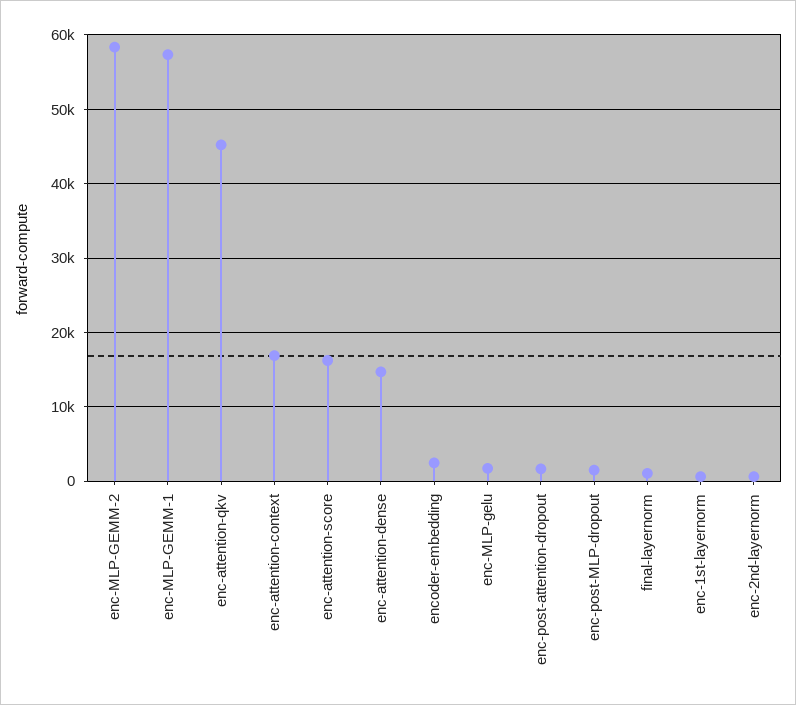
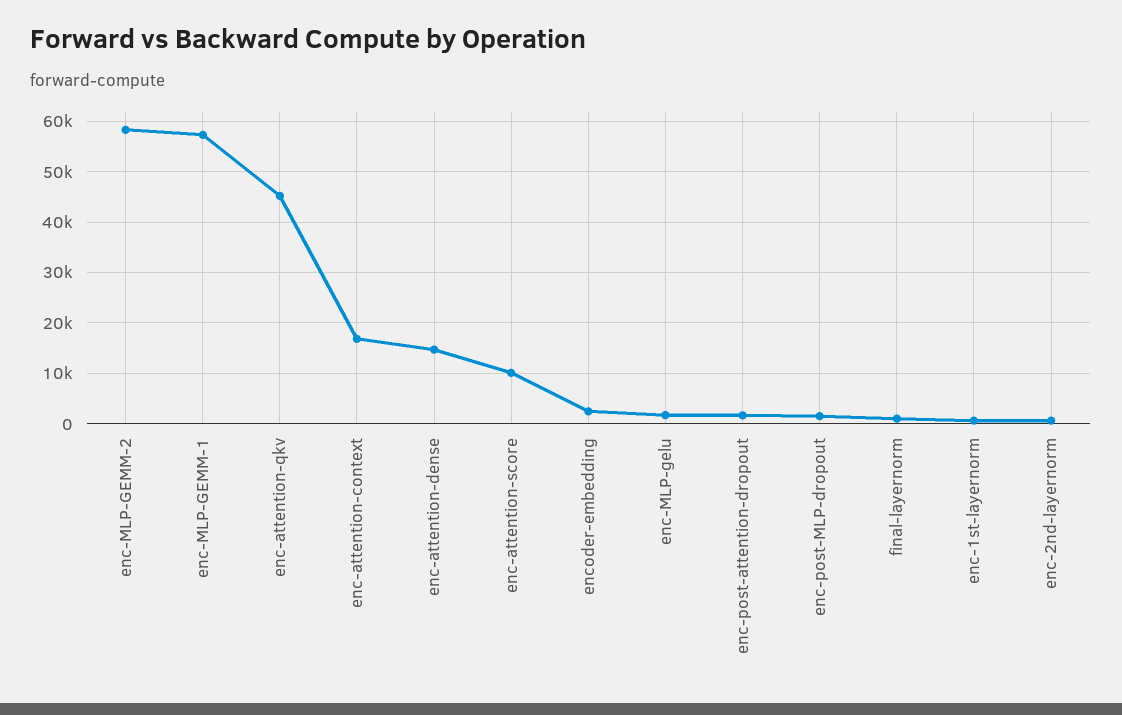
  {
    "enc-MLP-GEMM-2": 58000,
    "enc-MLP-GEMM-1": 57000,
    "enc-attention-qkv": 45000,
    "enc-attention-context": 17000,
-   "enc-attention-score": 16000,
+   "enc-attention-score": 10000,
    "enc-attention-dense": 15000,
    "encoder-embedding": 2000,
    "enc-MLP-gelu": 2000,
    "enc-post-attention-dropout": 2000,
    "enc-post-MLP-dropout": 1000,
    "final-layernorm": 1000,
    "enc-1st-layernorm": 1000,
    "enc-2nd-layernorm": 1000
  }

